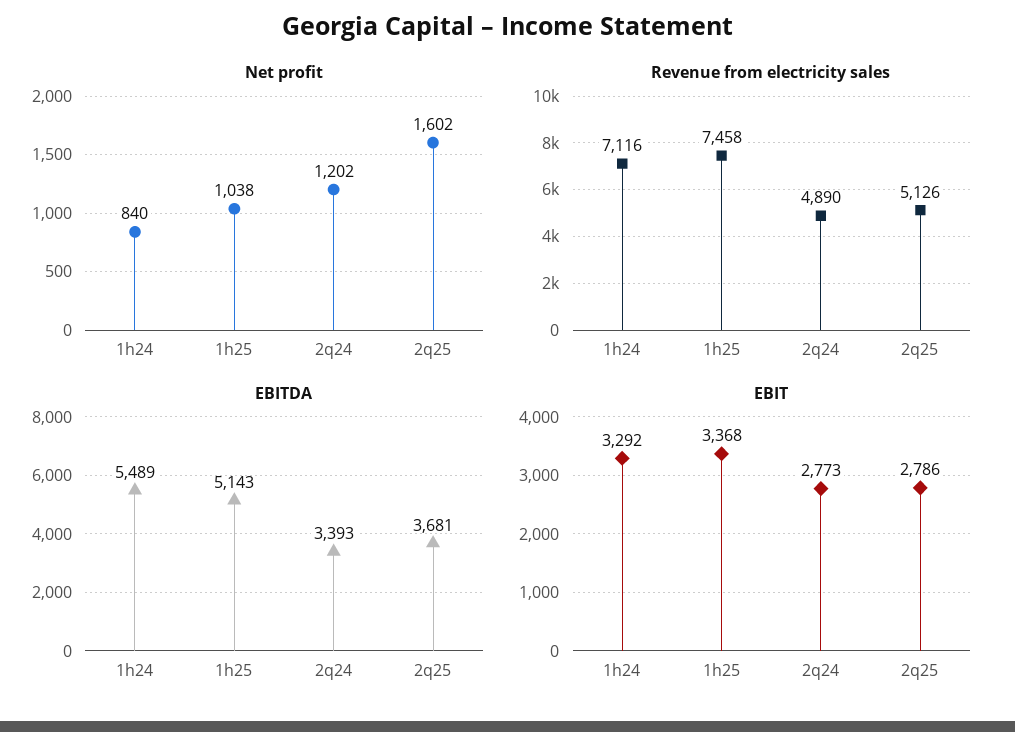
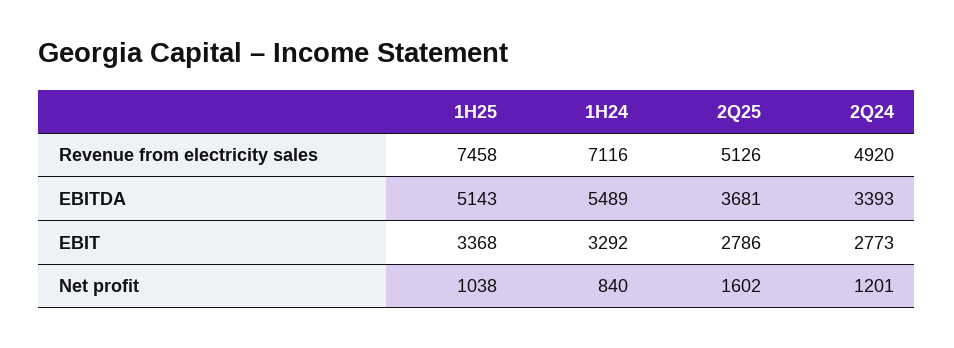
  {
    "Net profit": {
      "1h24": 840,
      "1h25": 1038,
-     "2q24": 1202,
+     "2q24": 1201,
      "2q25": 1602
    },
    "Revenue from electricity sales": {
      "1h24": 7116,
      "1h25": 7458,
-     "2q24": 4890,
+     "2q24": 4920,
      "2q25": 5126
    },
    "EBITDA": {
      "1h24": 5489,
      "1h25": 5143,
      "2q24": 3393,
      "2q25": 3681
    },
    "EBIT": {
      "1h24": 3292,
      "1h25": 3368,
      "2q24": 2773,
      "2q25": 2786
    }
  }

